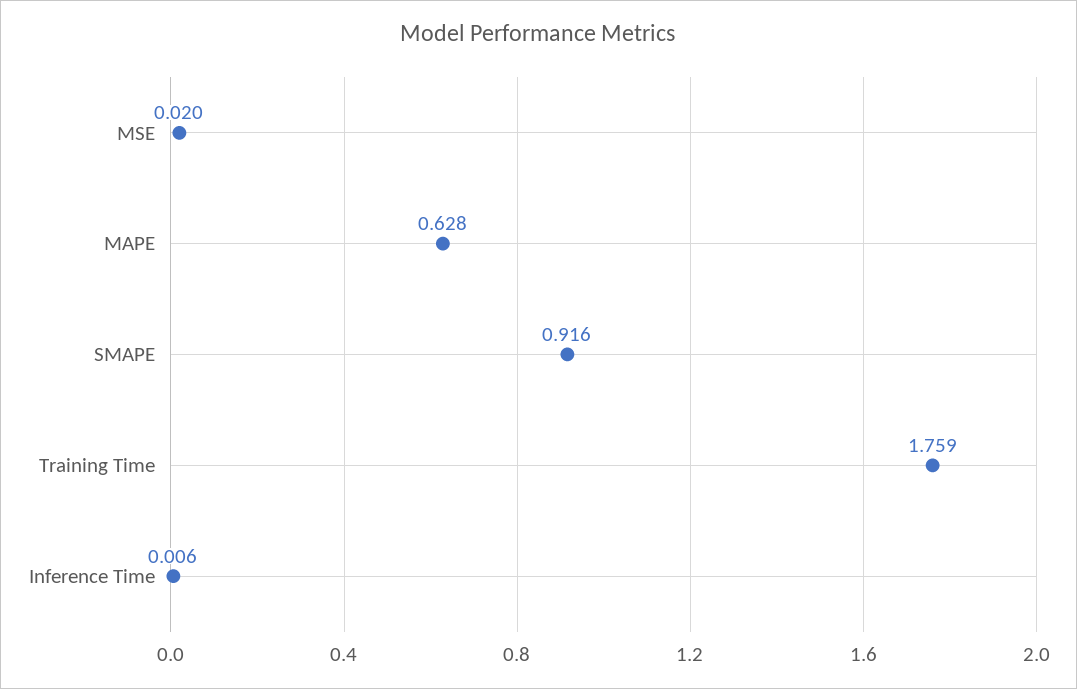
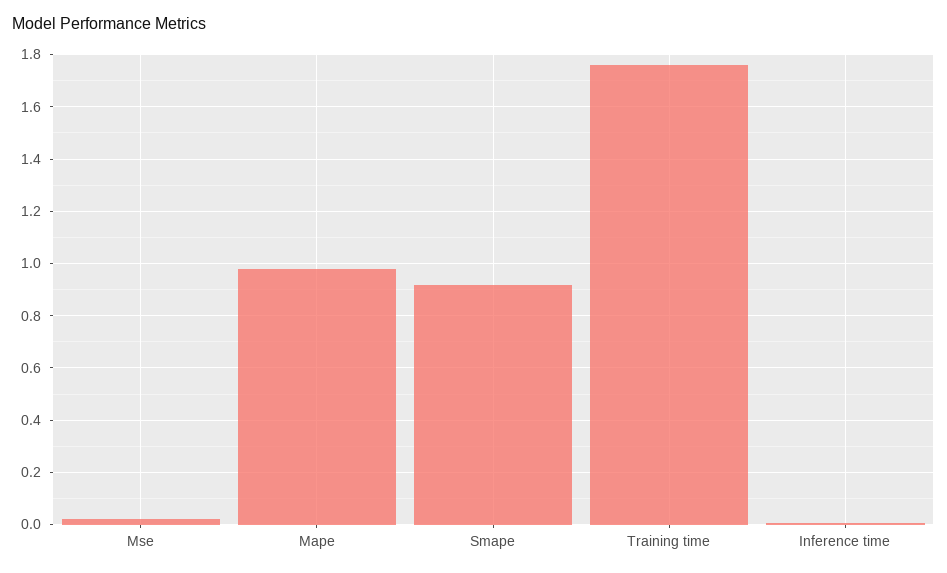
  {
    "MSE": 0.02,
-   "MAPE": 0.628,
+   "MAPE": 0.975,
    "SMAPE": 0.916,
    "Training Time": 1.759,
    "Inference Time": 0.006
  }

